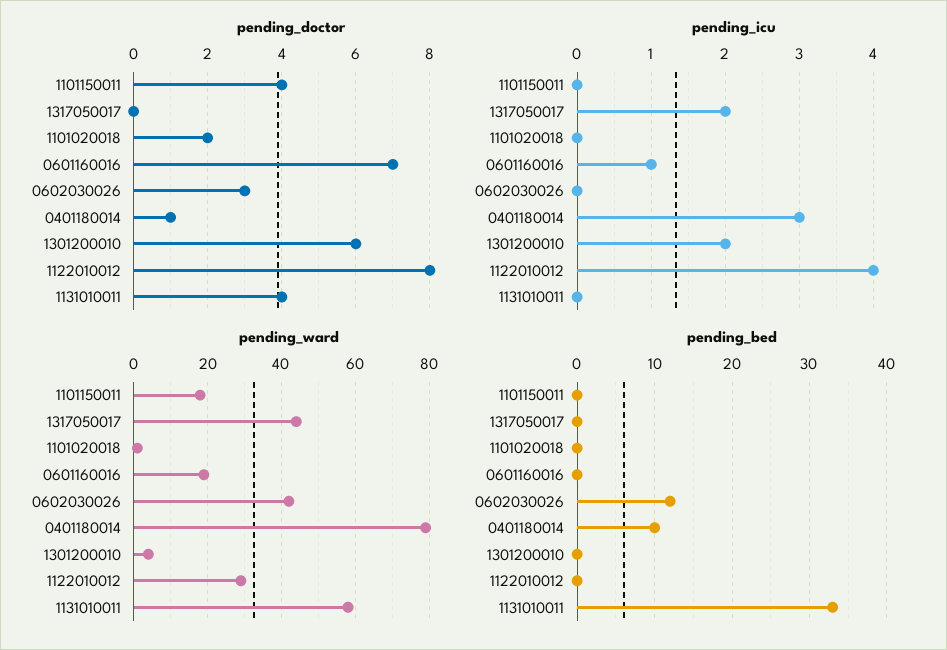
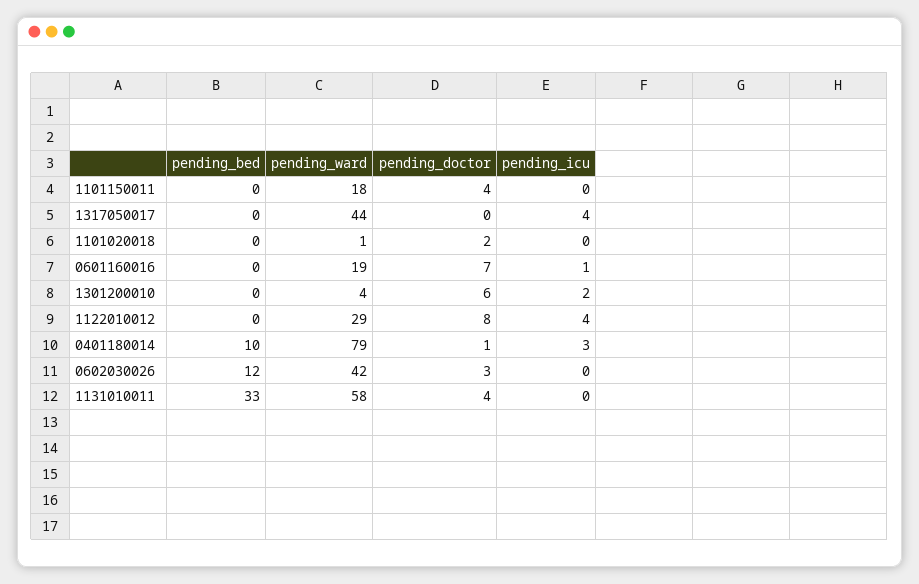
  {
    "pending_doctor": {
      "1101150011": 4,
      "1317050017": 0,
      "1101020018": 2,
      "0601160016": 7,
      "0602030026": 3,
      "0401180014": 1,
      "1301200010": 6,
      "1122010012": 8,
      "1131010011": 4
    },
    "pending_icu": {
      "1101150011": 0,
-     "1317050017": 2,
+     "1317050017": 4,
      "1101020018": 0,
      "0601160016": 1,
      "0602030026": 0,
      "0401180014": 3,
      "1301200010": 2,
      "1122010012": 4,
      "1131010011": 0
    },
    "pending_ward": {
      "1101150011": 18,
      "1317050017": 44,
      "1101020018": 1,
      "0601160016": 19,
      "0602030026": 42,
      "0401180014": 79,
      "1301200010": 4,
      "1122010012": 29,
      "1131010011": 58
    },
    "pending_bed": {
      "1101150011": 0,
      "1317050017": 0,
      "1101020018": 0,
      "0601160016": 0,
      "0602030026": 12,
      "0401180014": 10,
      "1301200010": 0,
      "1122010012": 0,
      "1131010011": 33
    }
  }

